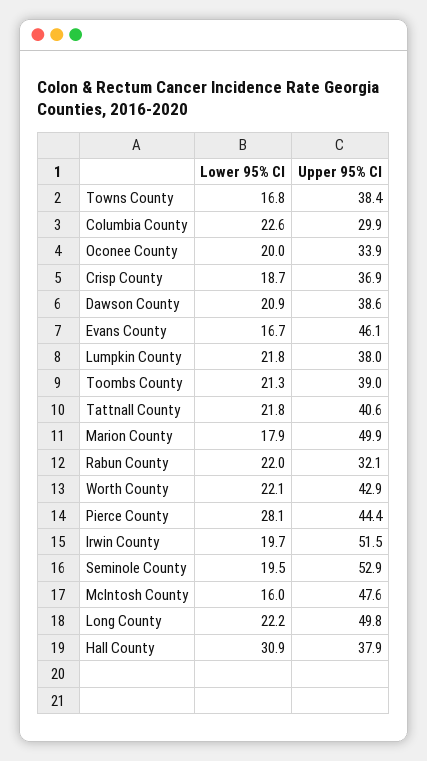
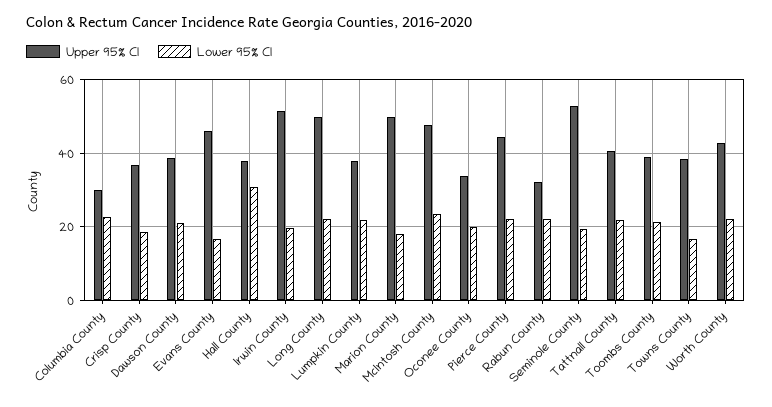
  {
    "Lower 95% CI": {
      "Towns County": 16.8,
      "Columbia County": 22.6,
      "Oconee County": 20,
      "Crisp County": 18.7,
      "Dawson County": 20.9,
      "Evans County": 16.7,
      "Lumpkin County": 21.8,
      "Toombs County": 21.3,
      "Tattnall County": 21.8,
      "Marion County": 17.9,
      "Rabun County": 22,
      "Worth County": 22.1,
-     "Pierce County": 28.1,
+     "Pierce County": 22,
      "Irwin County": 19.7,
      "Seminole County": 19.5,
-     "McIntosh County": 16,
+     "McIntosh County": 24,
      "Long County": 22.2,
      "Hall County": 30.9
    },
    "Upper 95% CI": {
      "Towns County": 38.4,
      "Columbia County": 29.9,
      "Oconee County": 33.9,
      "Crisp County": 36.9,
      "Dawson County": 38.6,
      "Evans County": 46.1,
      "Lumpkin County": 38,
      "Toombs County": 39,
      "Tattnall County": 40.6,
      "Marion County": 49.9,
      "Rabun County": 32.1,
      "Worth County": 42.9,
      "Pierce County": 44.4,
      "Irwin County": 51.5,
      "Seminole County": 52.9,
      "McIntosh County": 47.6,
      "Long County": 49.8,
      "Hall County": 37.9
    }
  }

